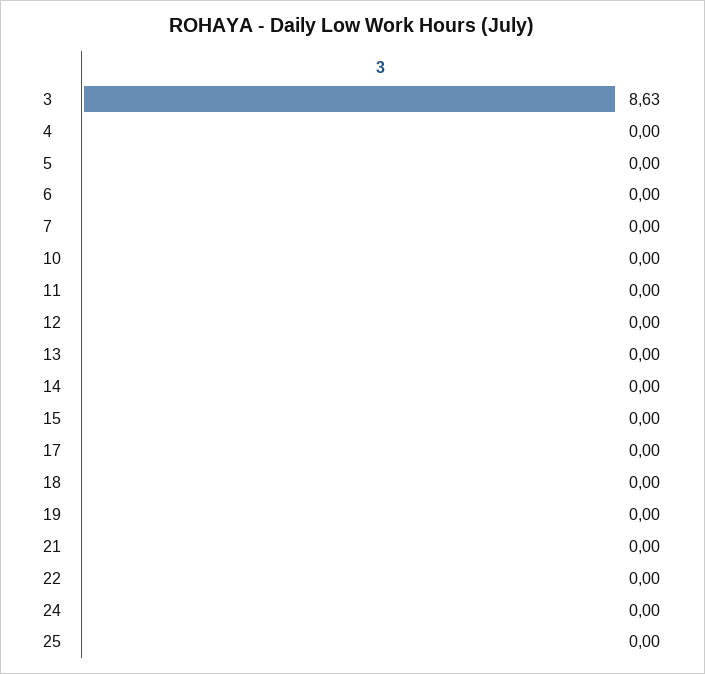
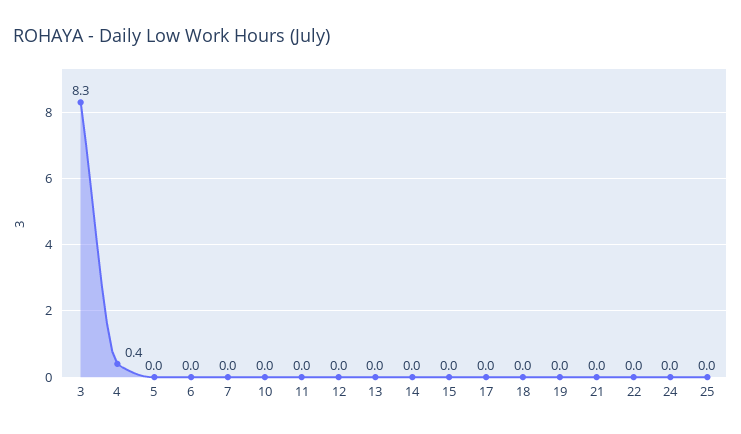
  {
-   "3": 8.63,
+   "3": 8.3,
-   "4": 0,
+   "4": 0.4,
    "5": 0,
    "6": 0,
    "7": 0,
    "10": 0,
    "11": 0,
    "12": 0,
    "13": 0,
    "14": 0,
    "15": 0,
    "17": 0,
    "18": 0,
    "19": 0,
    "21": 0,
    "22": 0,
    "24": 0,
    "25": 0
  }

